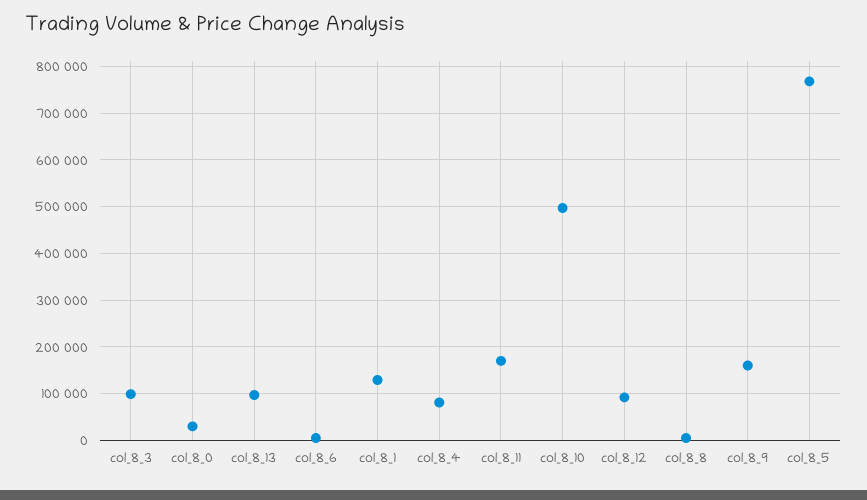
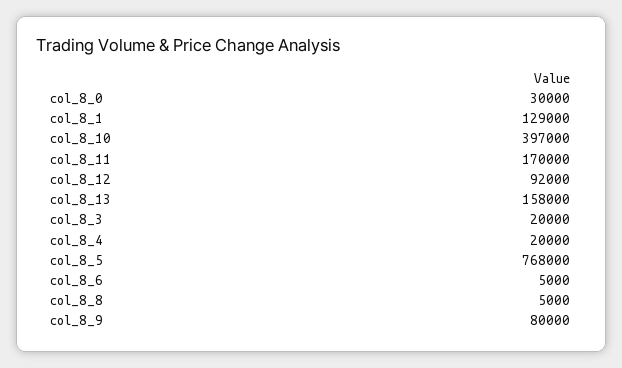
  {
-   "col_8_3": 100000,
+   "col_8_3": 20000,
    "col_8_0": 30000,
-   "col_8_13": 100000,
+   "col_8_13": 158000,
    "col_8_6": 5000,
    "col_8_1": 129000,
-   "col_8_4": 80000,
+   "col_8_4": 20000,
    "col_8_11": 170000,
-   "col_8_10": 500000,
+   "col_8_10": 397000,
    "col_8_12": 92000,
    "col_8_8": 5000,
-   "col_8_9": 160000,
+   "col_8_9": 80000,
    "col_8_5": 768000
  }

